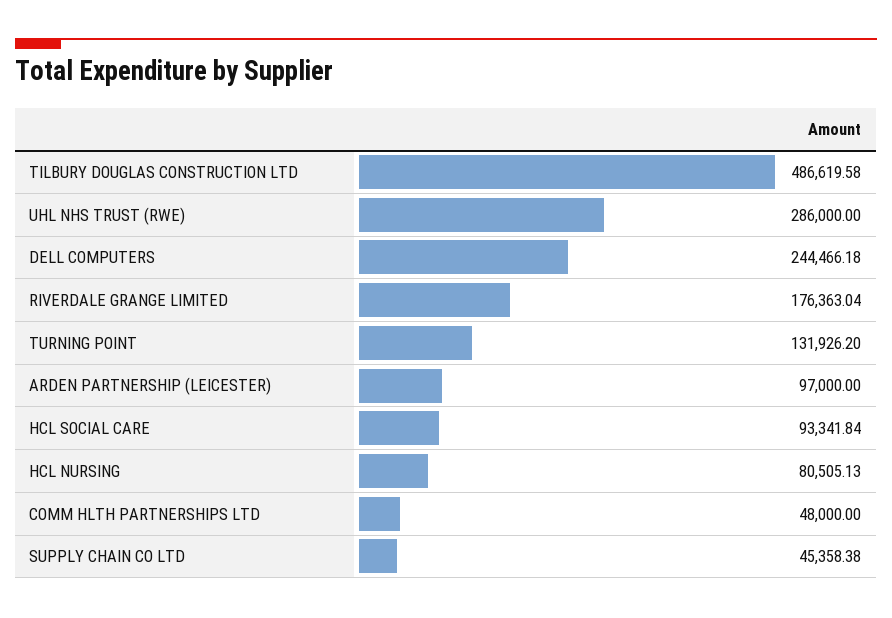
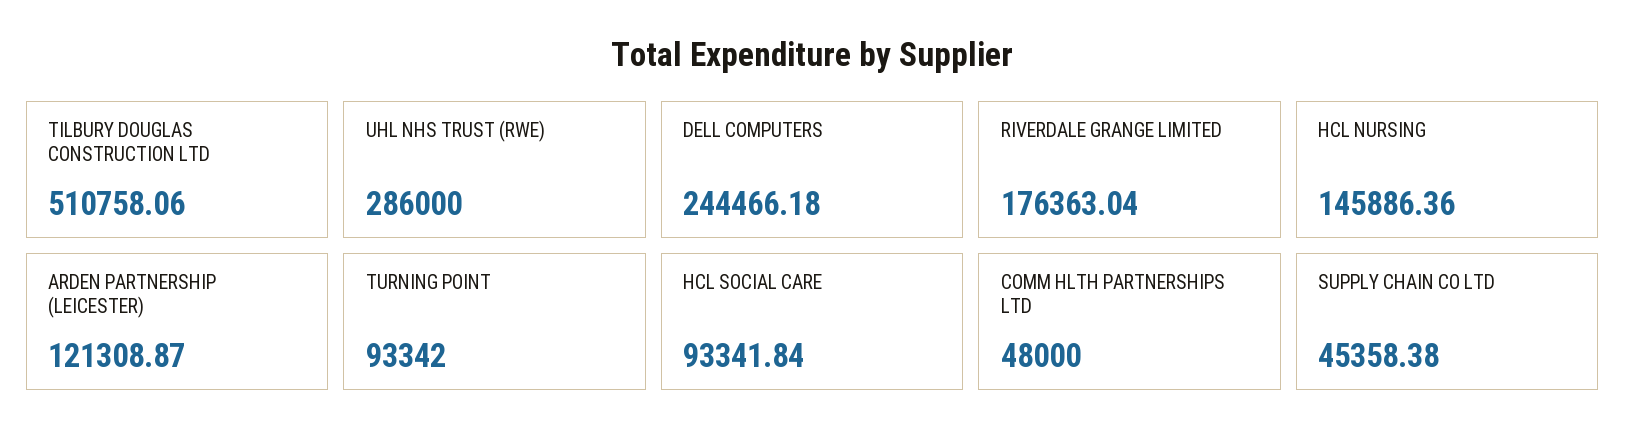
  {
-   "TILBURY DOUGLAS CONSTRUCTION LTD": 486619.58,
+   "TILBURY DOUGLAS CONSTRUCTION LTD": 510758.06,
    "UHL NHS TRUST (RWE)": 286000,
    "DELL COMPUTERS": 244466.18,
    "RIVERDALE GRANGE LIMITED": 176363.04,
-   "TURNING POINT": 131926.2,
+   "TURNING POINT": 93342,
-   "ARDEN PARTNERSHIP (LEICESTER)": 97000,
+   "ARDEN PARTNERSHIP (LEICESTER)": 121308.87,
    "HCL SOCIAL CARE": 93341.84,
-   "HCL NURSING": 80505.13,
+   "HCL NURSING": 145886.36,
    "COMM HLTH PARTNERSHIPS LTD": 48000,
    "SUPPLY CHAIN CO LTD": 45358.38
  }

